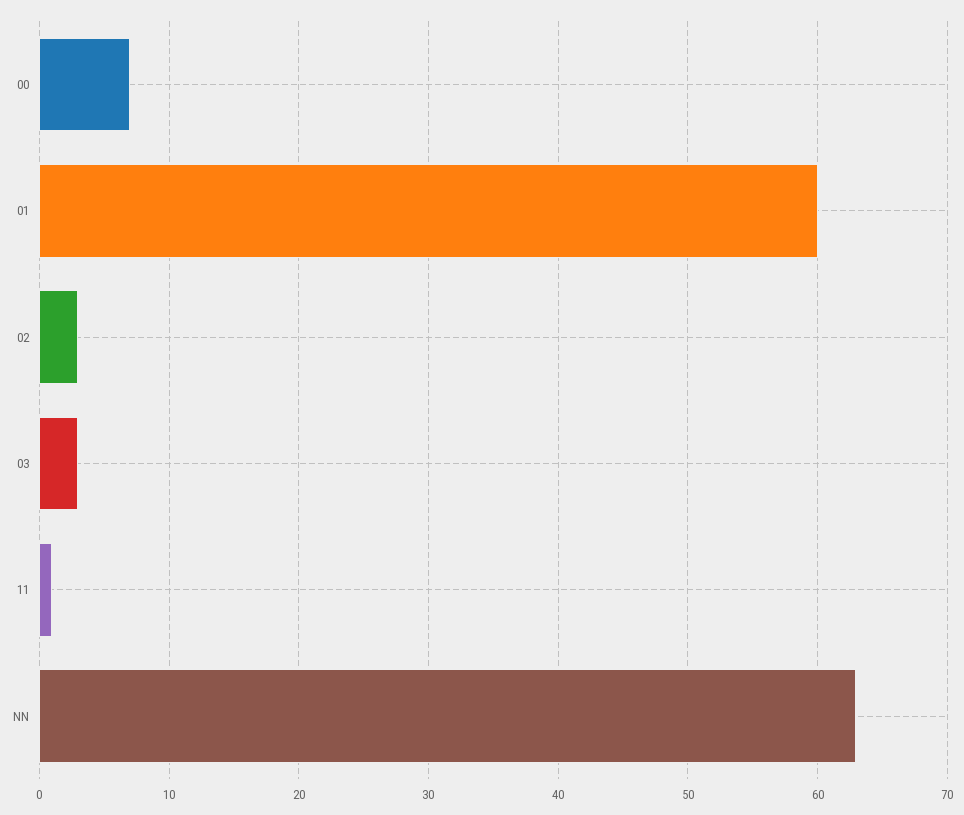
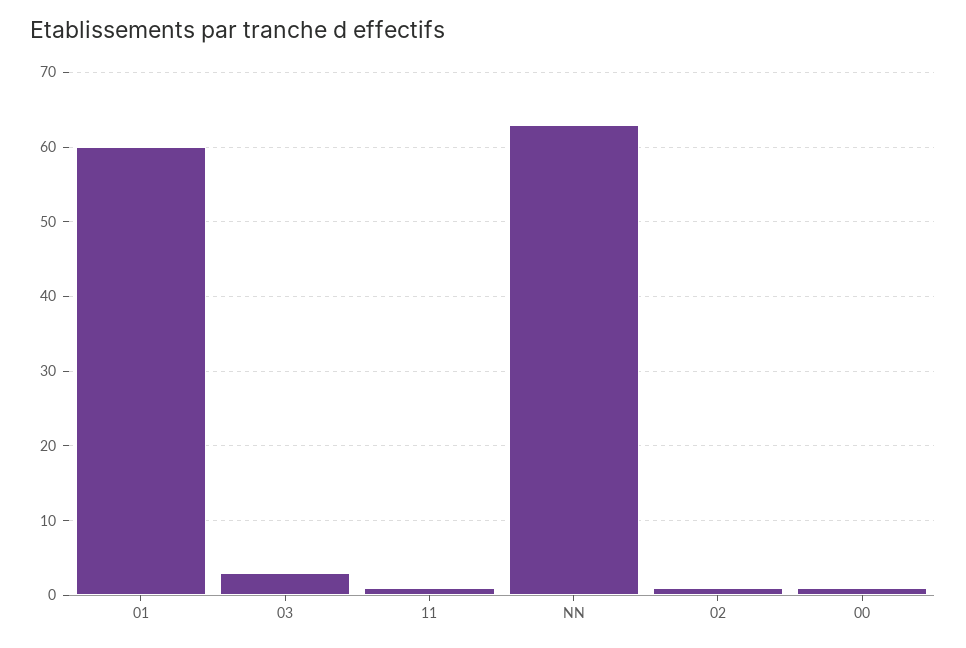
  {
-   "00": 7,
+   "00": 1,
    "01": 60,
-   "02": 3,
+   "02": 1,
    "03": 3,
    "11": 1,
    "NN": 63
  }

